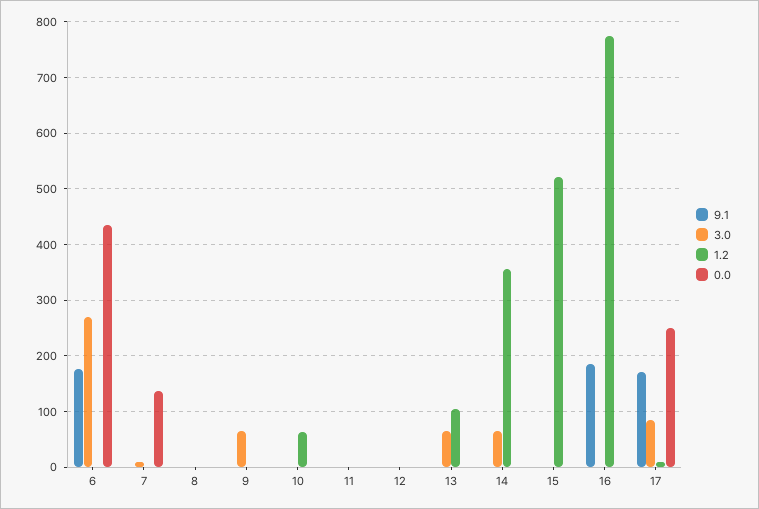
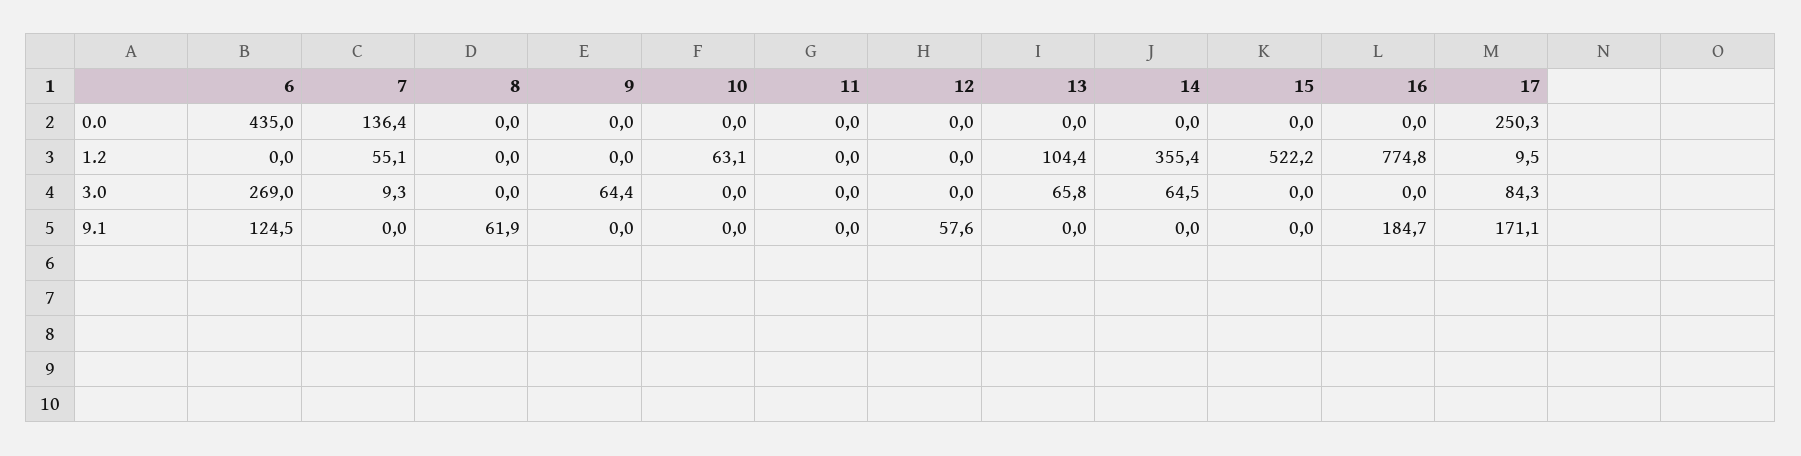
  {
    "9.1": {
-     "6": 180,
+     "6": 124.5,
      "7": 0,
-     "8": 0,
+     "8": 61.9,
      "9": 0,
      "10": 0,
      "11": 0,
-     "12": 0,
+     "12": 57.6,
      "13": 0,
      "14": 0,
      "15": 0,
      "16": 184.7,
      "17": 171.1
    },
    "3.0": {
      "6": 269,
      "7": 9.3,
      "8": 0,
      "9": 64.4,
      "10": 0,
      "11": 0,
      "12": 0,
      "13": 65.8,
      "14": 64.5,
      "15": 0,
      "16": 0,
      "17": 84.3
    },
    "1.2": {
      "6": 0,
-     "7": 0,
+     "7": 55.1,
      "8": 0,
      "9": 0,
      "10": 63.1,
      "11": 0,
      "12": 0,
      "13": 104.4,
      "14": 355.4,
      "15": 522.2,
      "16": 774.8,
      "17": 9.5
    },
    "0.0": {
      "6": 435,
      "7": 136.4,
      "8": 0,
      "9": 0,
      "10": 0,
      "11": 0,
      "12": 0,
      "13": 0,
      "14": 0,
      "15": 0,
      "16": 0,
      "17": 250.3
    }
  }

